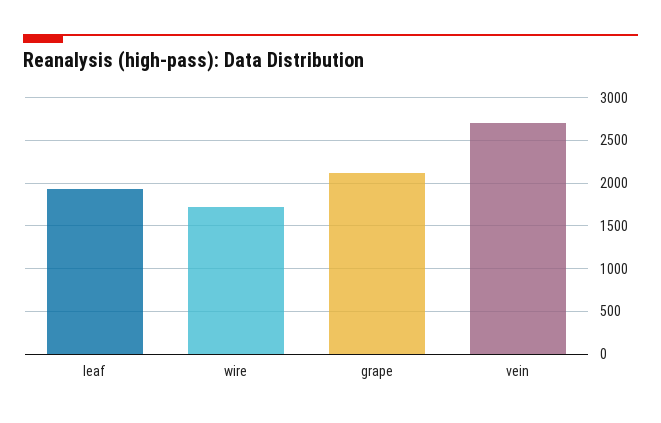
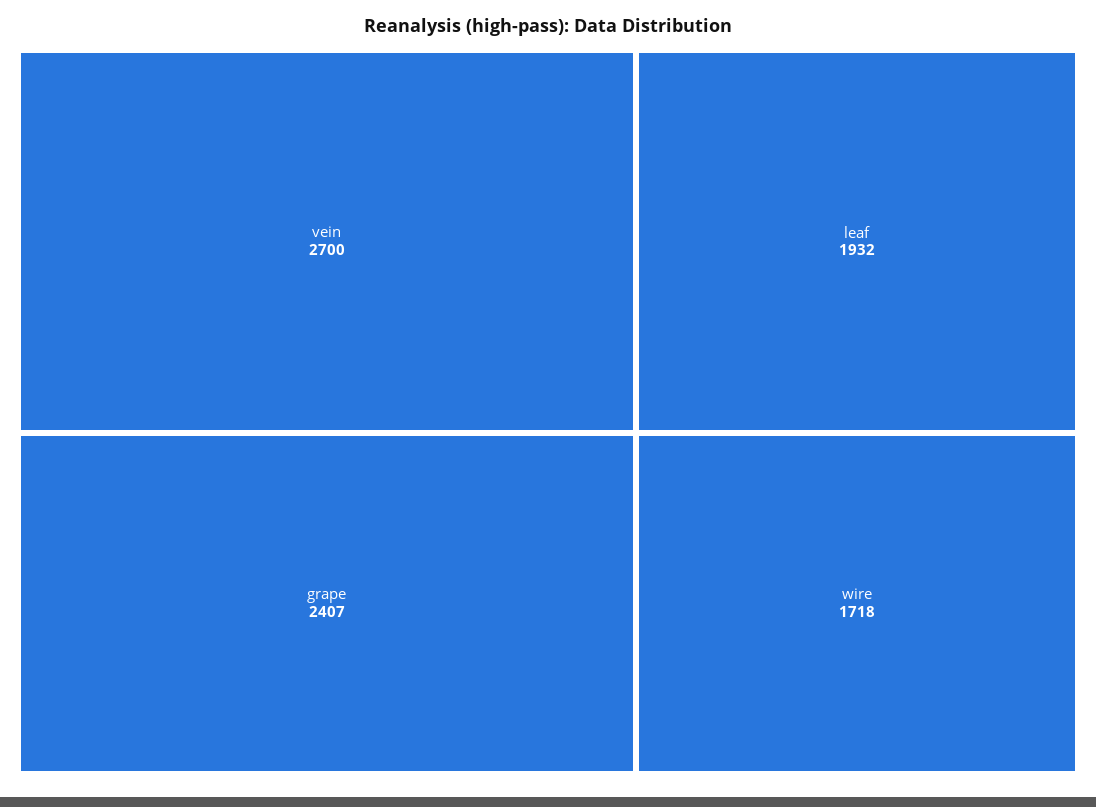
  {
    "leaf": 1932,
    "wire": 1718,
-   "grape": 2100,
+   "grape": 2407,
    "vein": 2700
  }

